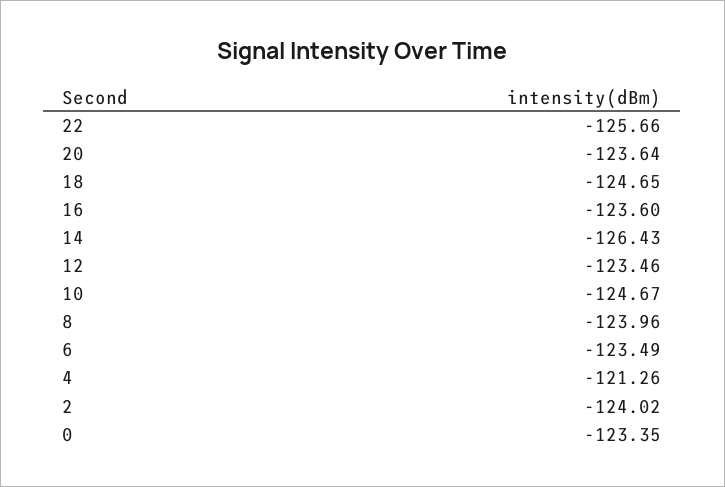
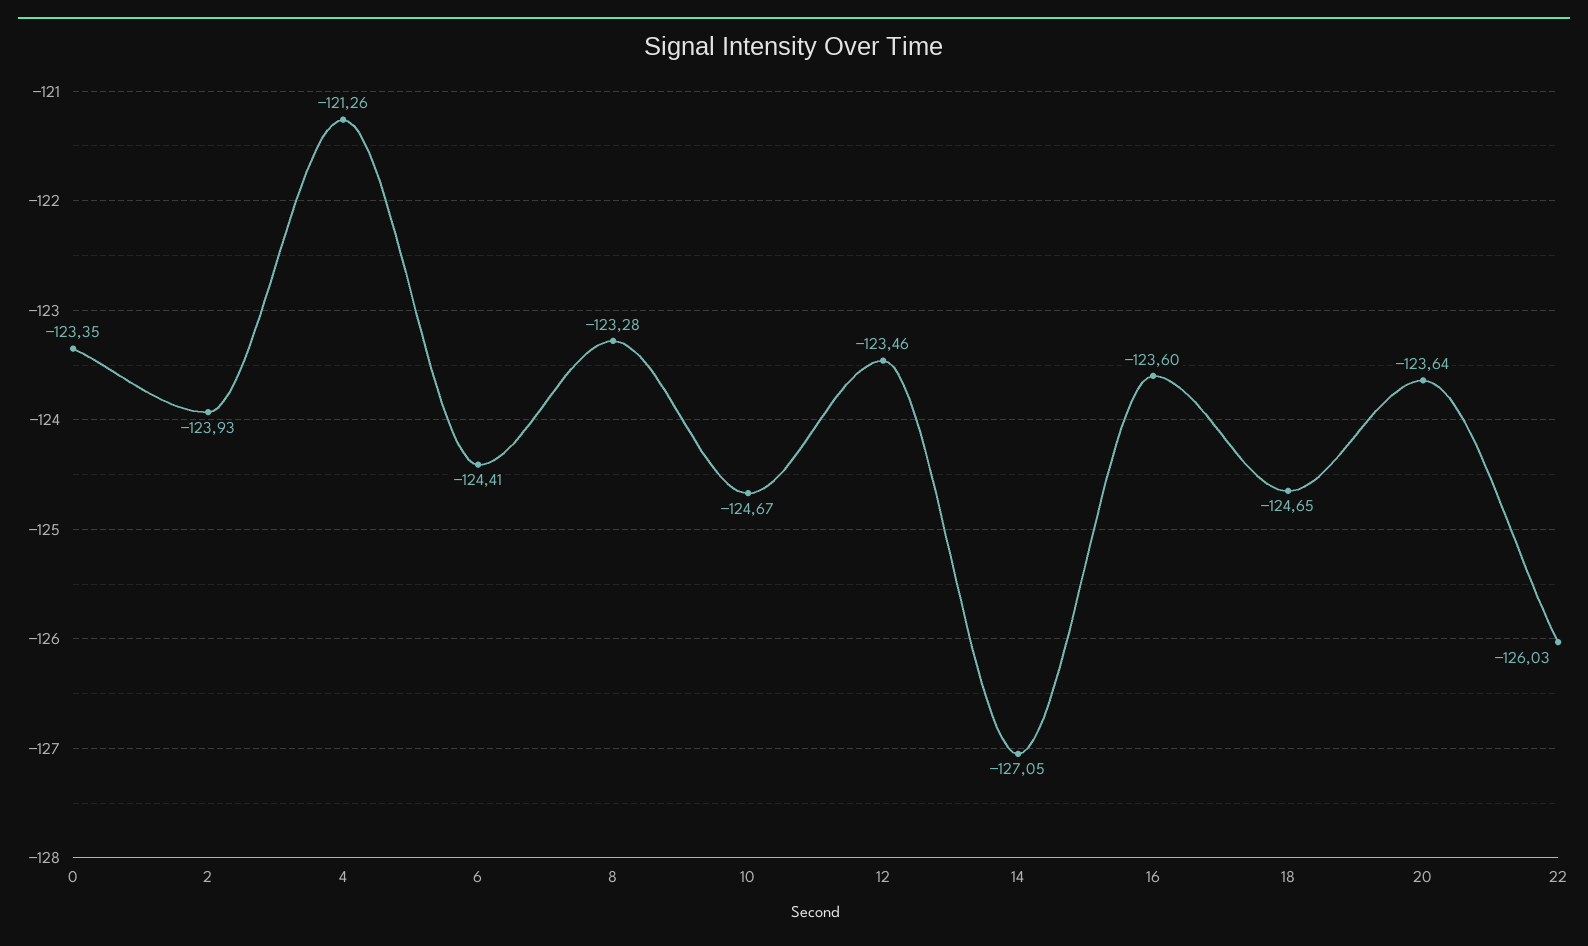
  {
-   "22": -125.66,
+   "22": -126.03,
    "20": -123.64,
    "18": -124.65,
    "16": -123.6,
-   "14": -126.43,
+   "14": -127.05,
    "12": -123.46,
    "10": -124.67,
-   "8": -123.96,
+   "8": -123.28,
-   "6": -123.49,
+   "6": -124.41,
    "4": -121.26,
-   "2": -124.02,
+   "2": -123.93,
    "0": -123.35
  }

